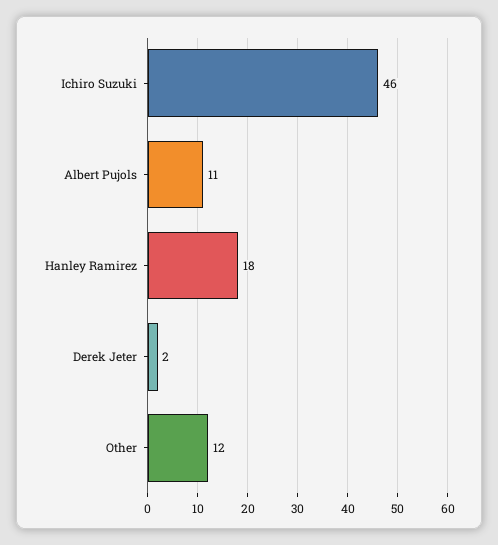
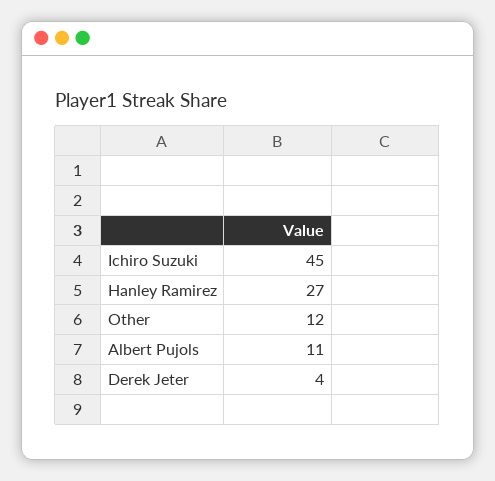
  {
-   "Ichiro Suzuki": 46,
+   "Ichiro Suzuki": 45,
    "Albert Pujols": 11,
-   "Hanley Ramirez": 18,
+   "Hanley Ramirez": 27,
-   "Derek Jeter": 2,
+   "Derek Jeter": 4,
    "Other": 12
  }

